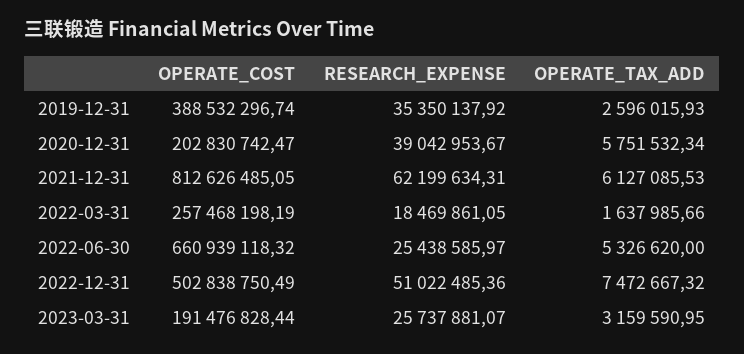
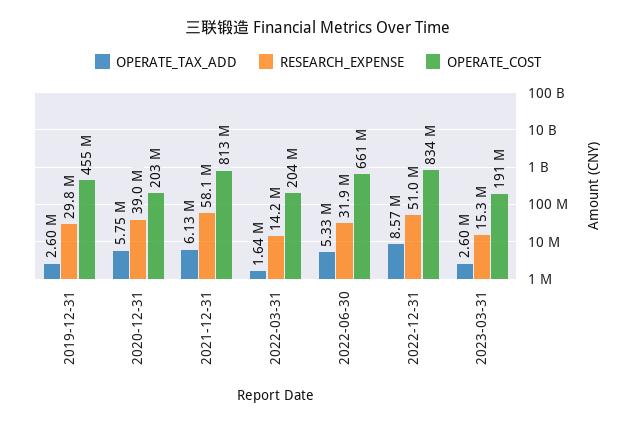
  {
    "OPERATE_COST": {
-     "2019-12-31": 388532296.74,
+     "2019-12-31": 455000000,
      "2020-12-31": 202830742.47,
      "2021-12-31": 812626485.05,
-     "2022-03-31": 257468198.19,
+     "2022-03-31": 204000000,
      "2022-06-30": 660939118.32,
-     "2022-12-31": 502838750.49,
+     "2022-12-31": 834000000,
      "2023-03-31": 191476828.44
    },
    "RESEARCH_EXPENSE": {
-     "2019-12-31": 35350137.92,
+     "2019-12-31": 29800000,
      "2020-12-31": 39042953.67,
-     "2021-12-31": 62199634.31,
+     "2021-12-31": 58100000,
-     "2022-03-31": 18469861.05,
+     "2022-03-31": 14200000,
-     "2022-06-30": 25438585.97,
+     "2022-06-30": 31900000,
      "2022-12-31": 51022485.36,
-     "2023-03-31": 25737881.07
+     "2023-03-31": 15300000
    },
    "OPERATE_TAX_ADD": {
      "2019-12-31": 2596015.93,
      "2020-12-31": 5751532.34,
      "2021-12-31": 6127085.53,
      "2022-03-31": 1637985.66,
      "2022-06-30": 5326620,
-     "2022-12-31": 7472667.32,
+     "2022-12-31": 8570000,
-     "2023-03-31": 3159590.95
+     "2023-03-31": 2600000
    }
  }

